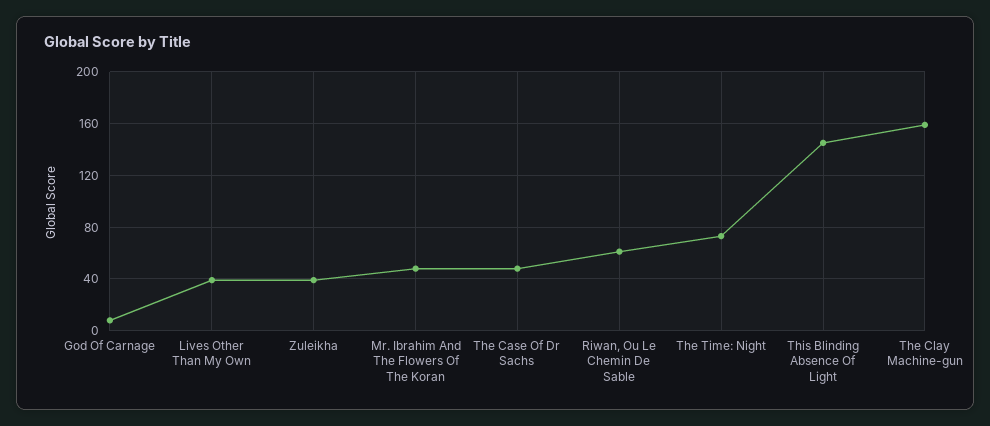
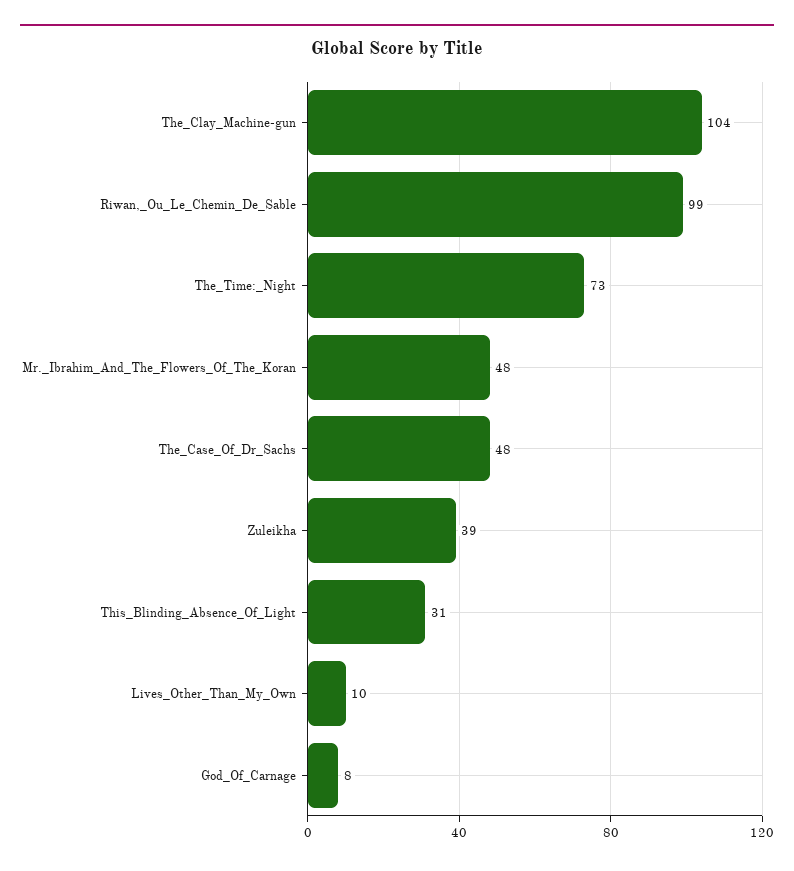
  {
    "God Of Carnage": 8,
-   "Lives Other Than My Own": 40,
+   "Lives Other Than My Own": 10,
    "Zuleikha": 39,
    "Mr. Ibrahim And The Flowers Of The Koran": 48,
    "The Case Of Dr Sachs": 48,
-   "Riwan, Ou Le Chemin De Sable": 60,
+   "Riwan, Ou Le Chemin De Sable": 99,
    "The Time: Night": 73,
-   "This Blinding Absence Of Light": 145,
+   "This Blinding Absence Of Light": 31,
-   "The Clay Machine-gun": 160
+   "The Clay Machine-gun": 104
  }

